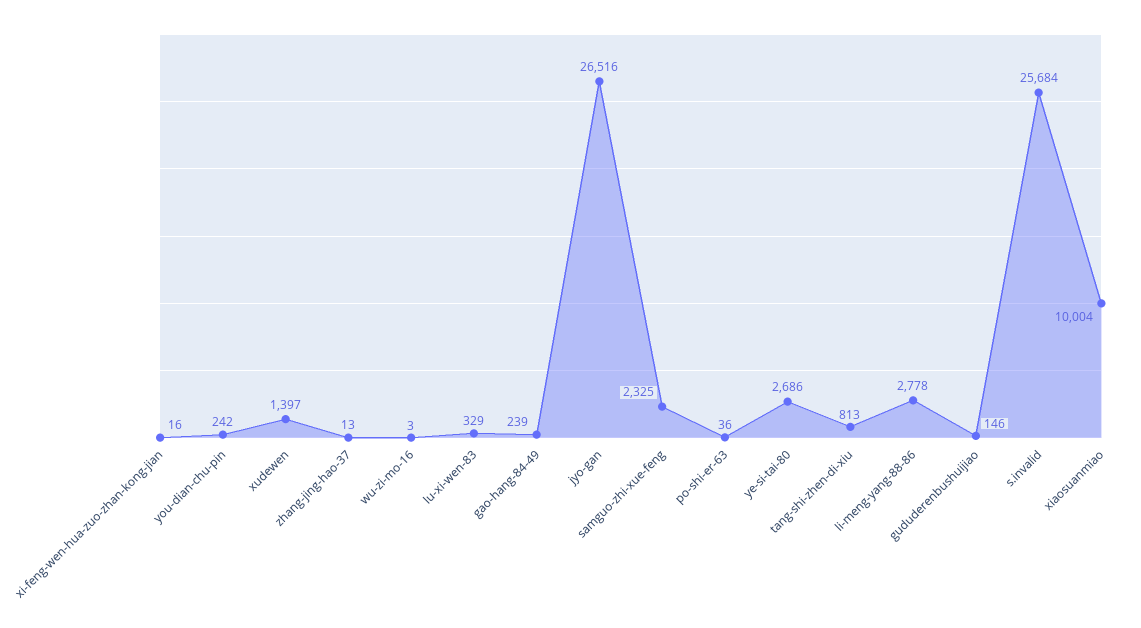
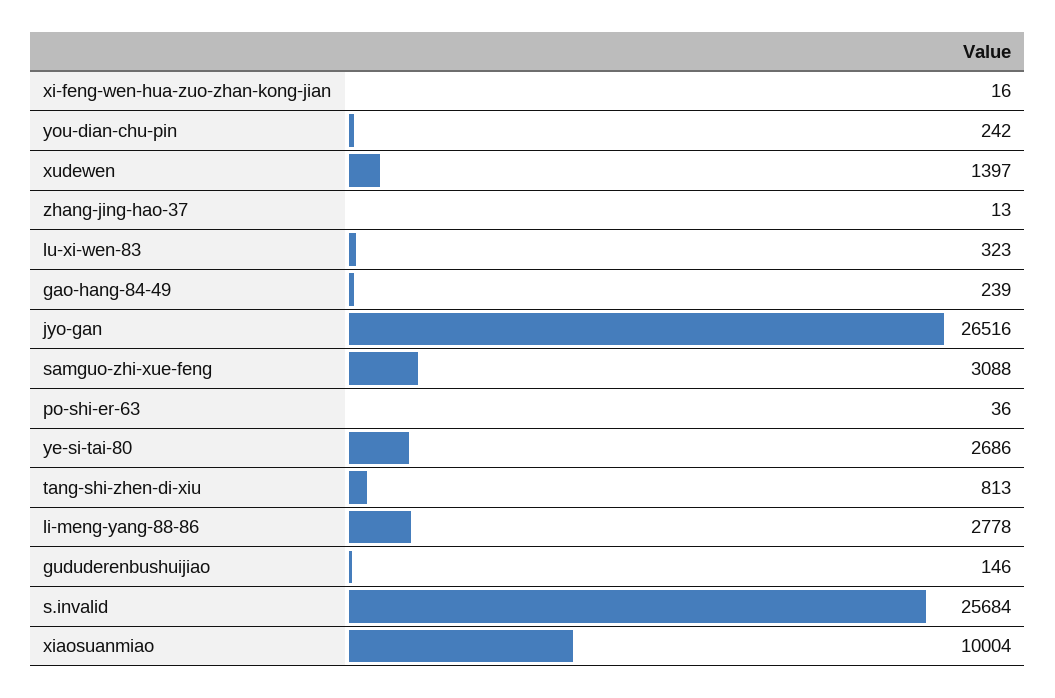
  {
    "xi-feng-wen-hua-zuo-zhan-kong-jian": 16,
    "you-dian-chu-pin": 242,
    "xudewen": 1397,
    "zhang-jing-hao-37": 13,
-   "wu-zi-mo-16": 3,
-   "lu-xi-wen-83": 329,
+   "lu-xi-wen-83": 323,
    "gao-hang-84-49": 239,
    "jyo-gan": 26516,
-   "samguo-zhi-xue-feng": 2325,
+   "samguo-zhi-xue-feng": 3088,
    "po-shi-er-63": 36,
    "ye-si-tai-80": 2686,
    "tang-shi-zhen-di-xiu": 813,
    "li-meng-yang-88-86": 2778,
    "gududerenbushuijiao": 146,
    "s.invalid": 25684,
    "xiaosuanmiao": 10004
  }

